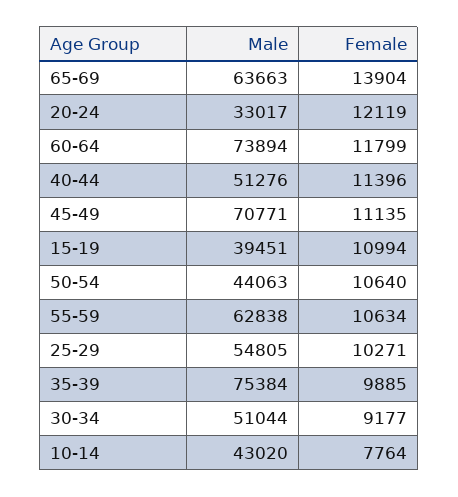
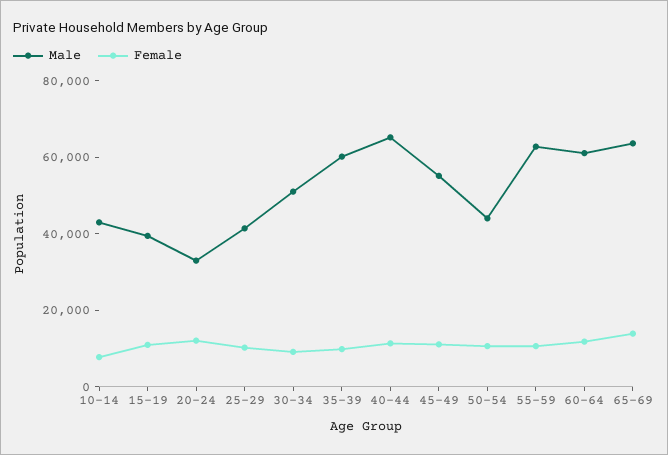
  {
    "Male": {
      "65-69": 63663,
      "20-24": 33017,
-     "60-64": 73894,
+     "60-64": 60000,
-     "40-44": 51276,
+     "40-44": 65000,
-     "45-49": 70771,
+     "45-49": 55000,
      "15-19": 39451,
      "50-54": 44063,
      "55-59": 62838,
-     "25-29": 54805,
+     "25-29": 40000,
-     "35-39": 75384,
+     "35-39": 60000,
      "30-34": 51044,
      "10-14": 43020
    },
    "Female": {
      "65-69": 13904,
      "20-24": 12119,
      "60-64": 11799,
      "40-44": 11396,
      "45-49": 11135,
      "15-19": 10994,
      "50-54": 10640,
      "55-59": 10634,
      "25-29": 10271,
      "35-39": 9885,
      "30-34": 9177,
      "10-14": 7764
    }
  }

